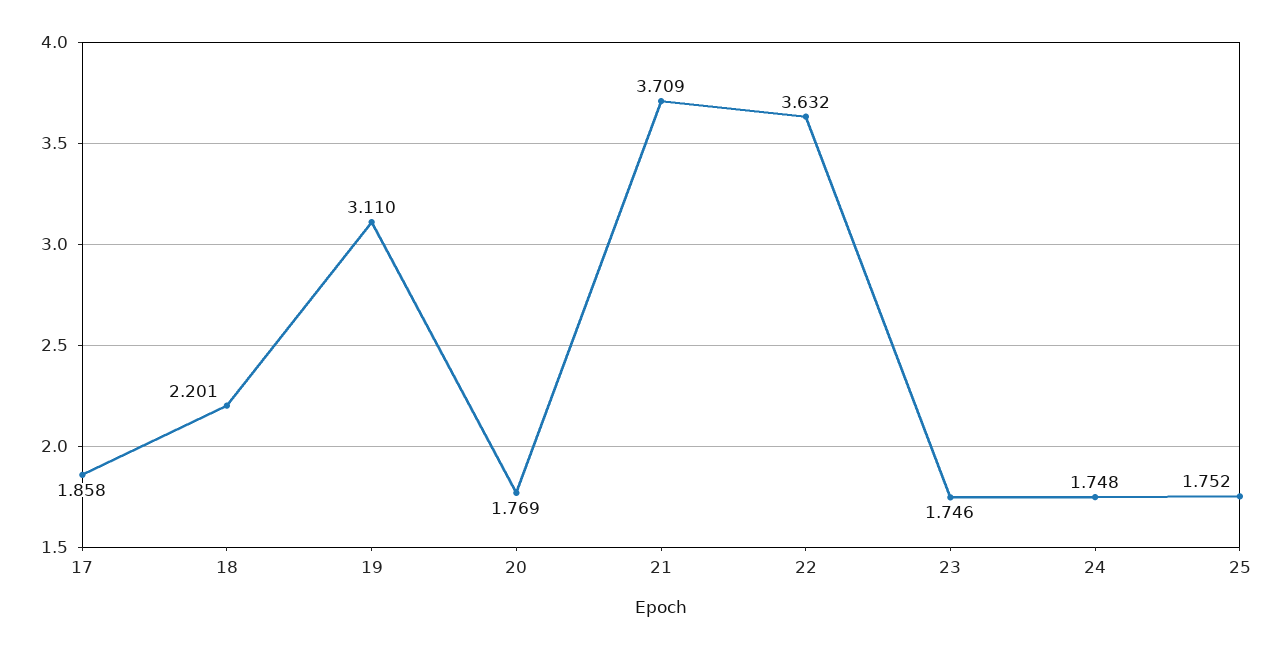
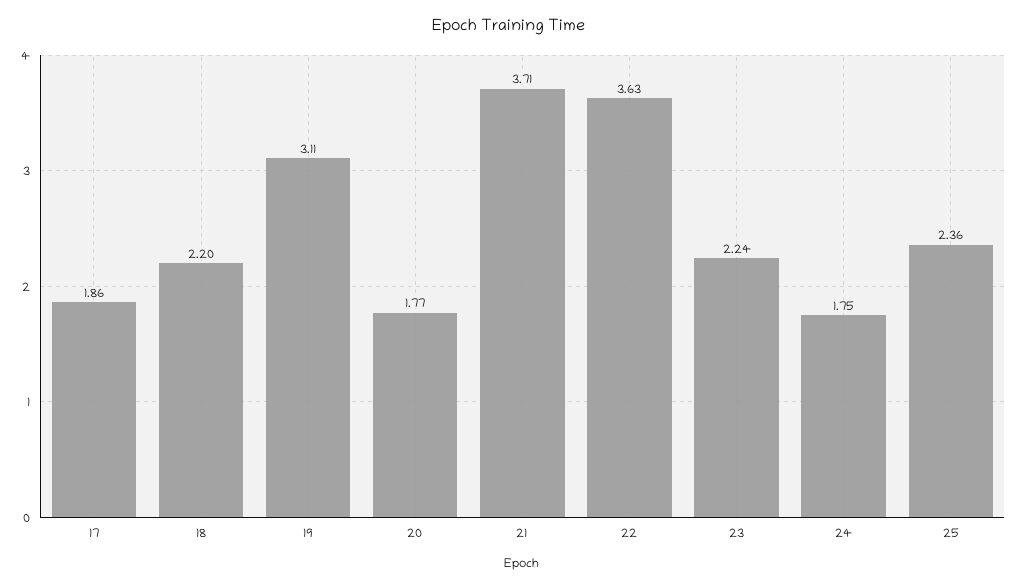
  {
    "17": 1.858,
    "18": 2.201,
    "19": 3.11,
    "20": 1.769,
    "21": 3.709,
    "22": 3.632,
-   "23": 1.746,
+   "23": 2.24,
    "24": 1.748,
-   "25": 1.752
+   "25": 2.36
  }

